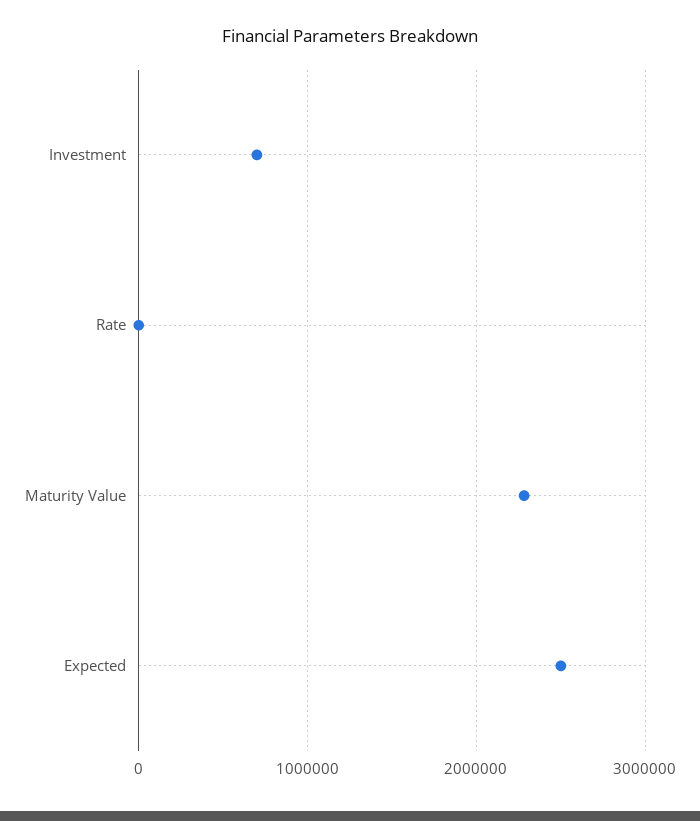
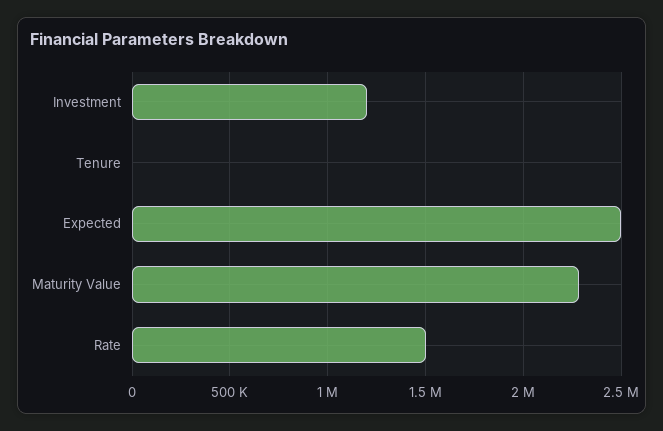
  {
-   "Investment": 700000,
+   "Investment": 1200000,
-   "Rate": 0,
+   "Rate": 1500000,
    "Maturity Value": 2300000,
-   "Expected": 2500000
+   "Expected": 2500000,
+   "Tenure": 0
  }

